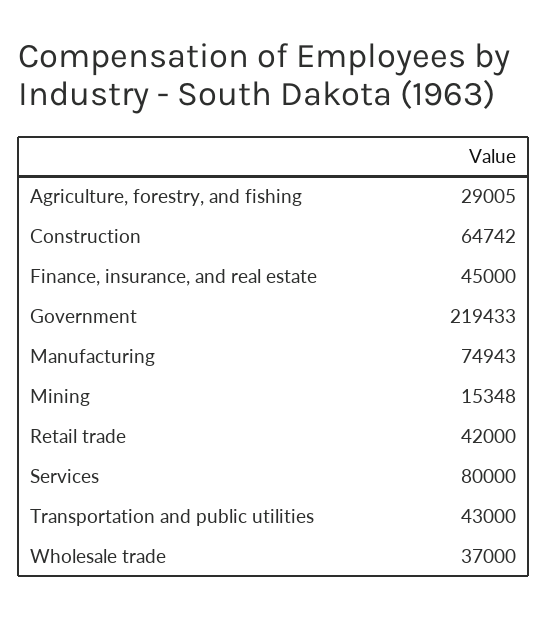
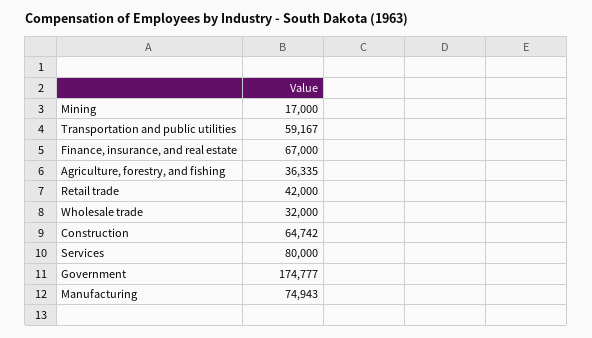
  {
-   "Agriculture, forestry, and fishing": 29005,
+   "Agriculture, forestry, and fishing": 36335,
    "Construction": 64742,
-   "Finance, insurance, and real estate": 45000,
+   "Finance, insurance, and real estate": 67000,
-   "Government": 219433,
+   "Government": 174777,
    "Manufacturing": 74943,
-   "Mining": 15348,
+   "Mining": 17000,
    "Retail trade": 42000,
    "Services": 80000,
-   "Transportation and public utilities": 43000,
+   "Transportation and public utilities": 59167,
-   "Wholesale trade": 37000
+   "Wholesale trade": 32000
  }

